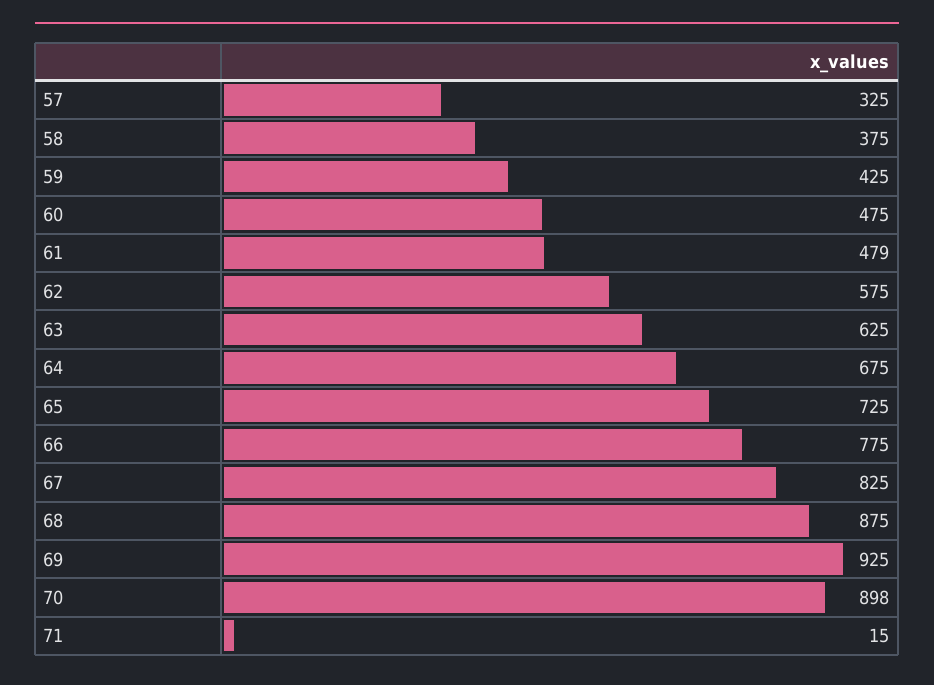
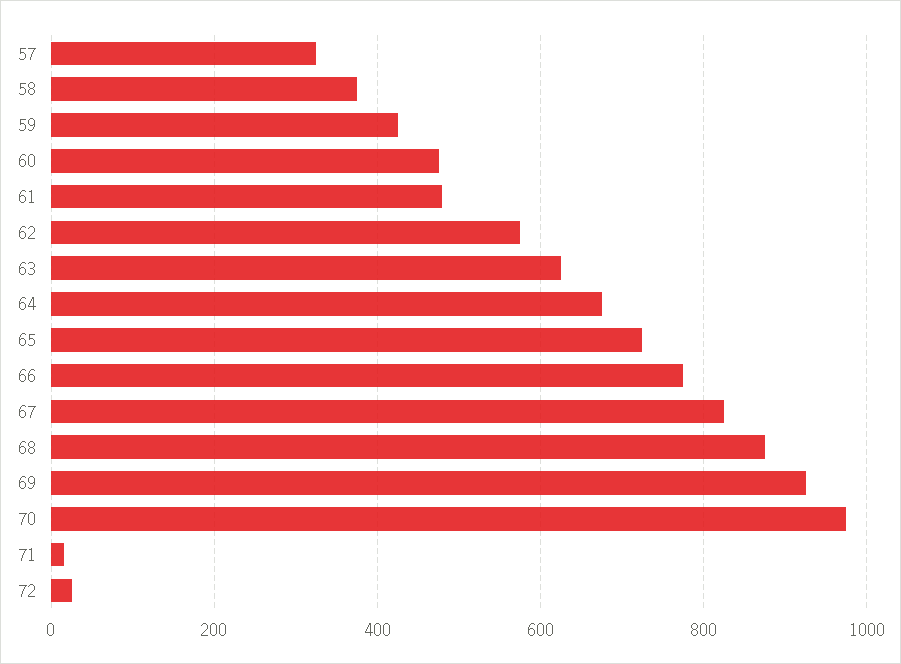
  {
    "57": 325,
    "58": 375,
    "59": 425,
    "60": 475,
    "61": 479,
    "62": 575,
    "63": 625,
    "64": 675,
    "65": 725,
    "66": 775,
    "67": 825,
    "68": 875,
    "69": 925,
-   "70": 898,
+   "70": 980,
-   "71": 15
+   "71": 15,
+   "72": 20
  }

